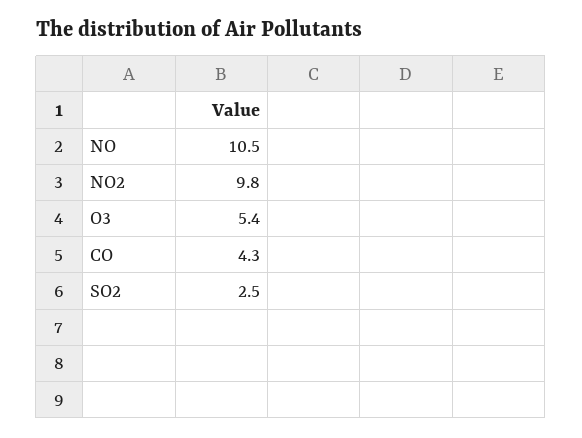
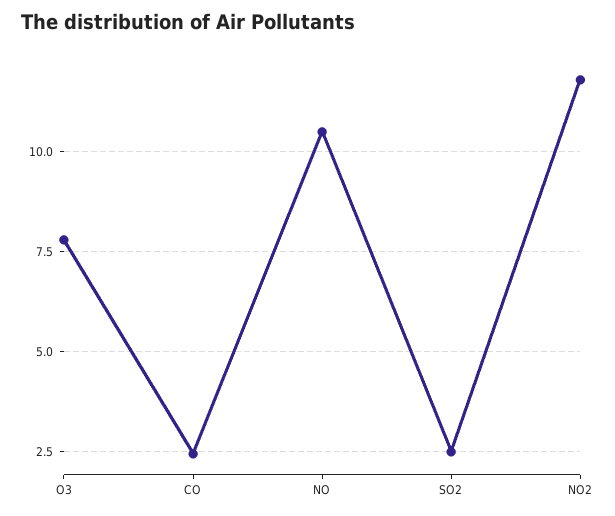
  {
    "NO": 10.5,
-   "NO2": 9.8,
+   "NO2": 11.75,
-   "O3": 5.4,
+   "O3": 7.75,
-   "CO": 4.3,
+   "CO": 2.5,
    "SO2": 2.5
  }

